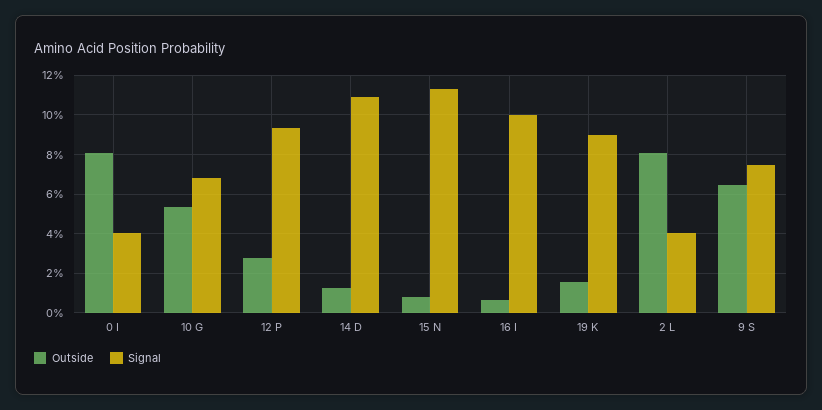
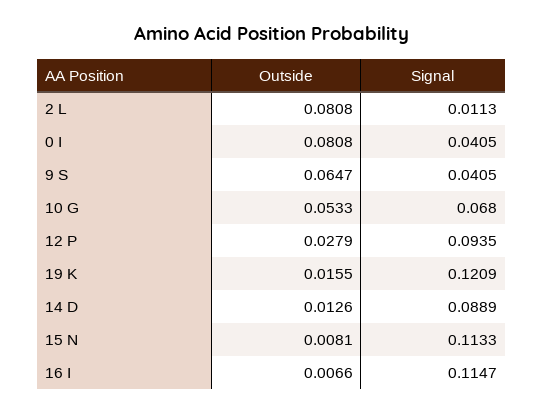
  {
    "Outside": {
      "0 I": 0.0808,
      "10 G": 0.0533,
      "12 P": 0.0279,
      "14 D": 0.0126,
      "15 N": 0.0081,
      "16 I": 0.0066,
      "19 K": 0.0155,
      "2 L": 0.0808,
      "9 S": 0.0647
    },
    "Signal": {
      "0 I": 0.0405,
      "10 G": 0.068,
      "12 P": 0.0935,
-     "14 D": 0.11,
+     "14 D": 0.0889,
      "15 N": 0.1133,
-     "16 I": 0.1,
+     "16 I": 0.1147,
-     "19 K": 0.09,
+     "19 K": 0.1209,
-     "2 L": 0.04,
+     "2 L": 0.0113,
-     "9 S": 0.075
+     "9 S": 0.0405
    }
  }

